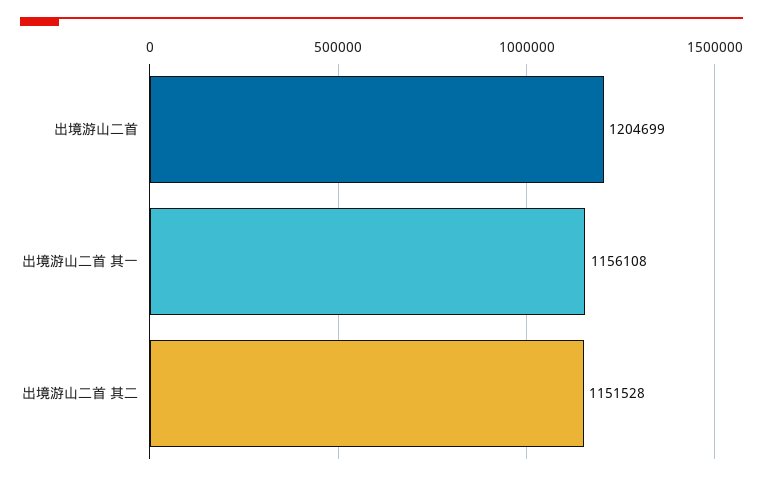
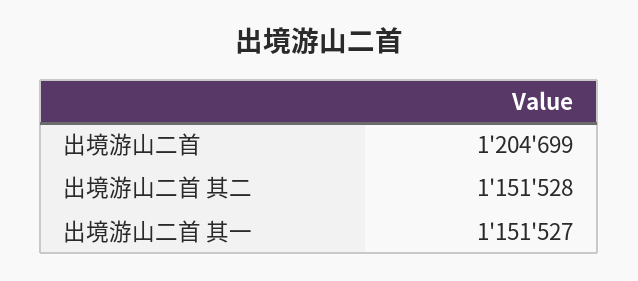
  {
    "出境游山二首": 1204699,
-   "出境游山二首 其一": 1156108,
+   "出境游山二首 其一": 1151527,
    "出境游山二首 其二": 1151528
  }

